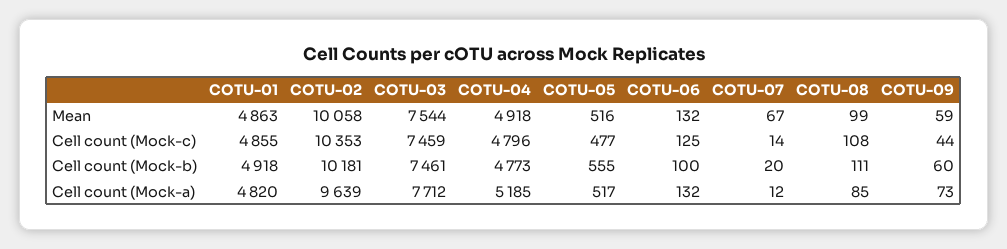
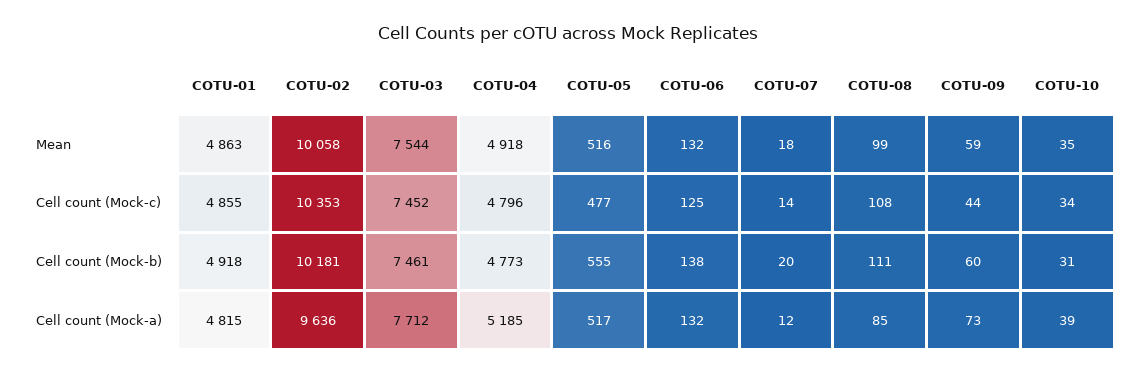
  {
    "COTU-01": {
      "Mean": 4863,
      "Cell count (Mock-c)": 4855,
      "Cell count (Mock-b)": 4918,
-     "Cell count (Mock-a)": 4820
+     "Cell count (Mock-a)": 4815
    },
    "COTU-02": {
      "Mean": 10058,
      "Cell count (Mock-c)": 10353,
      "Cell count (Mock-b)": 10181,
-     "Cell count (Mock-a)": 9639
+     "Cell count (Mock-a)": 9636
    },
    "COTU-03": {
      "Mean": 7544,
-     "Cell count (Mock-c)": 7459,
+     "Cell count (Mock-c)": 7452,
      "Cell count (Mock-b)": 7461,
      "Cell count (Mock-a)": 7712
    },
    "COTU-04": {
      "Mean": 4918,
      "Cell count (Mock-c)": 4796,
      "Cell count (Mock-b)": 4773,
      "Cell count (Mock-a)": 5185
    },
    "COTU-05": {
      "Mean": 516,
      "Cell count (Mock-c)": 477,
      "Cell count (Mock-b)": 555,
      "Cell count (Mock-a)": 517
    },
    "COTU-06": {
      "Mean": 132,
      "Cell count (Mock-c)": 125,
-     "Cell count (Mock-b)": 100,
+     "Cell count (Mock-b)": 138,
      "Cell count (Mock-a)": 132
    },
    "COTU-07": {
-     "Mean": 67,
+     "Mean": 18,
      "Cell count (Mock-c)": 14,
      "Cell count (Mock-b)": 20,
      "Cell count (Mock-a)": 12
    },
    "COTU-08": {
      "Mean": 99,
      "Cell count (Mock-c)": 108,
      "Cell count (Mock-b)": 111,
      "Cell count (Mock-a)": 85
    },
    "COTU-09": {
      "Mean": 59,
      "Cell count (Mock-c)": 44,
      "Cell count (Mock-b)": 60,
      "Cell count (Mock-a)": 73
-   }
+   },
+   "COTU-10": {
+     "Mean": 35,
+     "Cell count (Mock-c)": 34,
+     "Cell count (Mock-b)": 31,
+     "Cell count (Mock-a)": 39
+   }
  }

